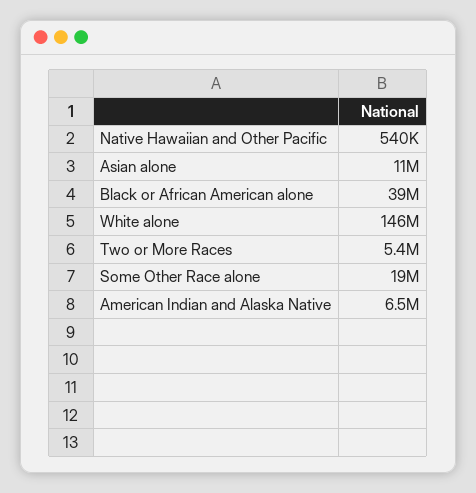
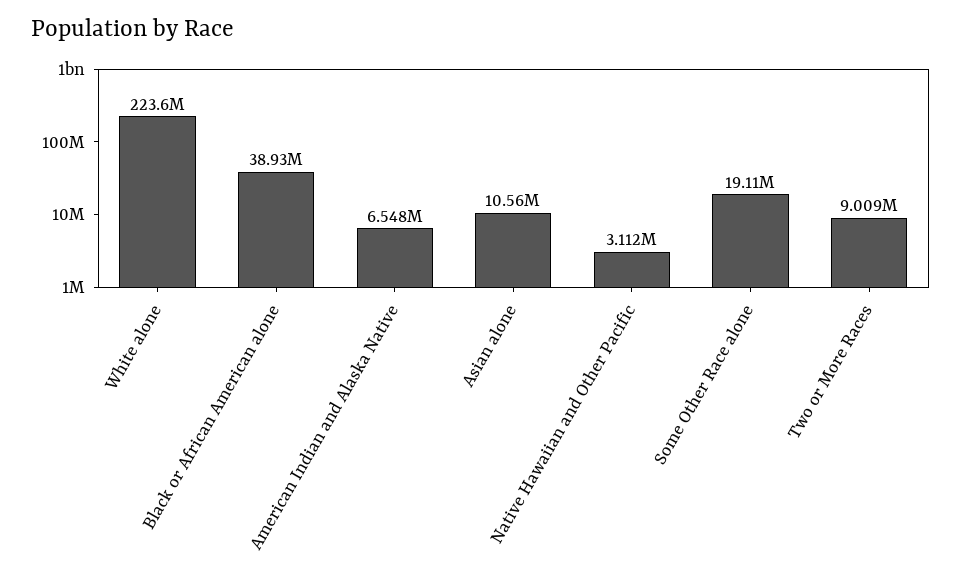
  {
-   "Native Hawaiian and Other Pacific": 540000,
+   "Native Hawaiian and Other Pacific": 3112000,
    "Asian alone": 10560000,
    "Black or African American alone": 38930000,
-   "White alone": 146000000,
+   "White alone": 223600000,
-   "Two or More Races": 5400000,
+   "Two or More Races": 9009000,
    "Some Other Race alone": 19110000,
    "American Indian and Alaska Native": 6548000
  }

